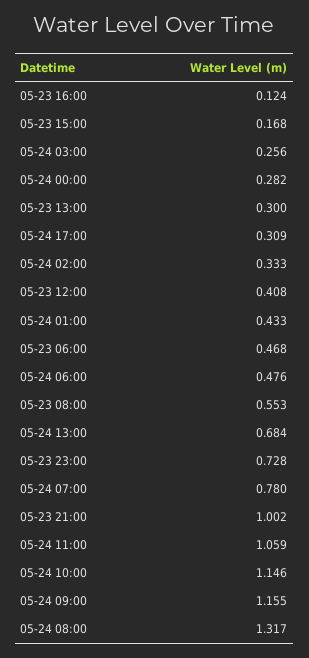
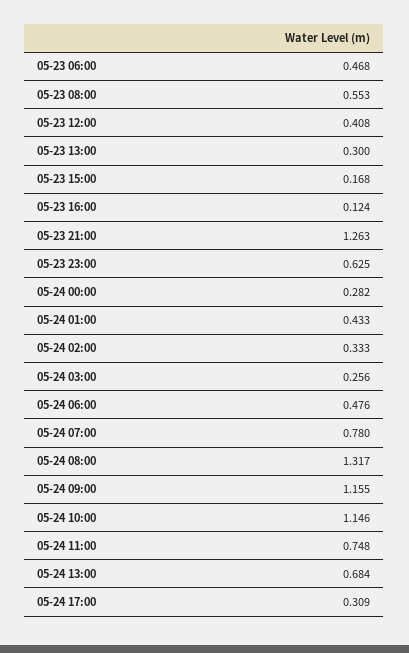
  {
    "05-23 16:00": 0.124,
    "05-23 15:00": 0.168,
    "05-24 03:00": 0.256,
    "05-24 00:00": 0.282,
    "05-23 13:00": 0.3,
    "05-24 17:00": 0.309,
    "05-24 02:00": 0.333,
    "05-23 12:00": 0.408,
    "05-24 01:00": 0.433,
    "05-23 06:00": 0.468,
    "05-24 06:00": 0.476,
    "05-23 08:00": 0.553,
    "05-24 13:00": 0.684,
-   "05-23 23:00": 0.728,
+   "05-23 23:00": 0.625,
    "05-24 07:00": 0.78,
-   "05-23 21:00": 1.002,
+   "05-23 21:00": 1.263,
-   "05-24 11:00": 1.059,
+   "05-24 11:00": 0.748,
    "05-24 10:00": 1.146,
    "05-24 09:00": 1.155,
    "05-24 08:00": 1.317
  }

